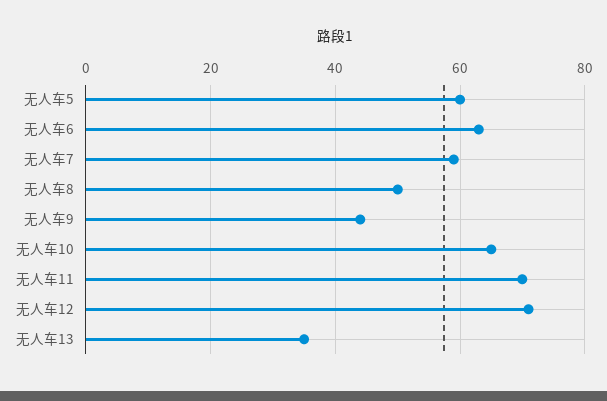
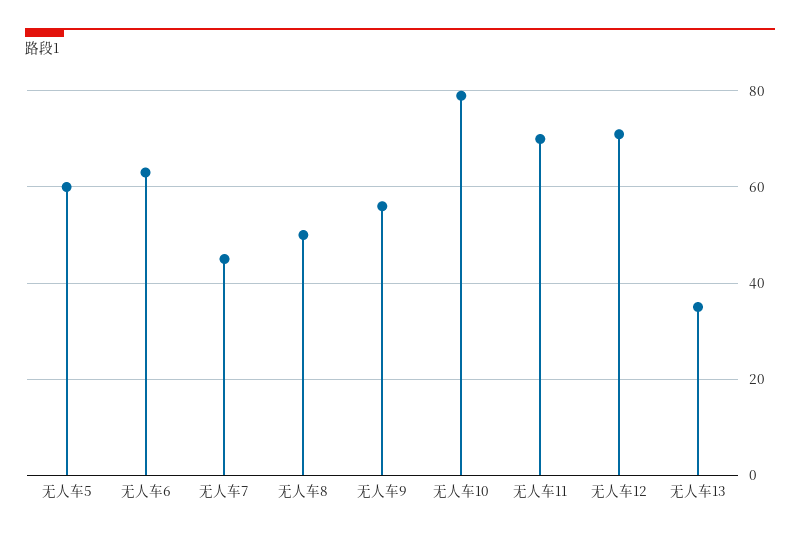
  {
    "无人车5": 60,
    "无人车6": 65,
-   "无人车7": 60,
+   "无人车7": 45,
    "无人车8": 50,
-   "无人车9": 45,
+   "无人车9": 55,
-   "无人车10": 65,
+   "无人车10": 80,
    "无人车11": 70,
    "无人车12": 70,
    "无人车13": 35
  }

